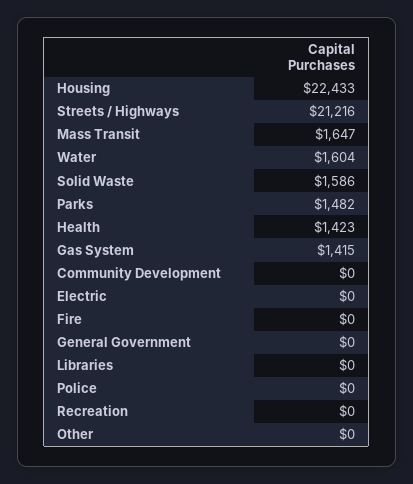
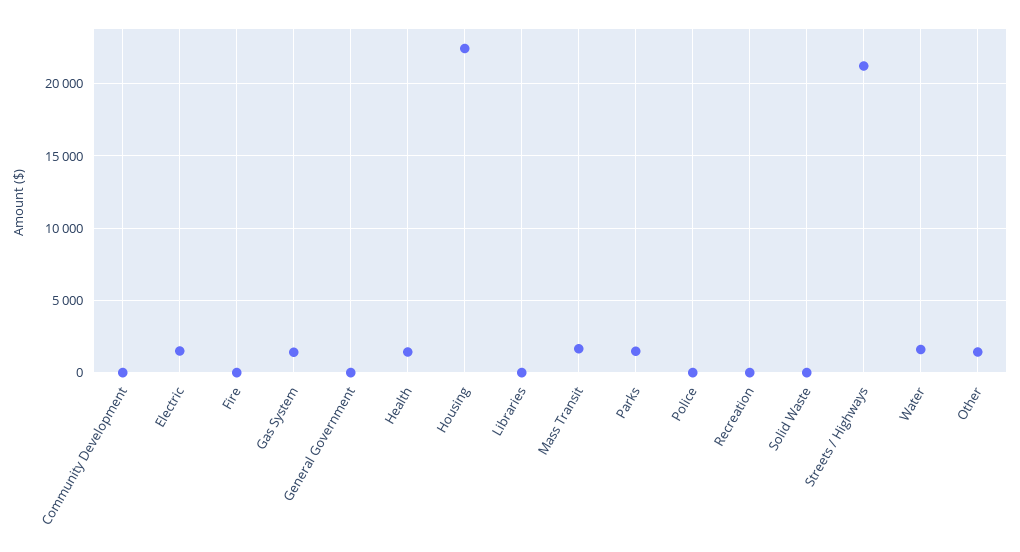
  {
    "Housing": 22433,
    "Streets / Highways": 21216,
    "Mass Transit": 1647,
    "Water": 1604,
-   "Solid Waste": 1586,
+   "Solid Waste": 0,
    "Parks": 1482,
    "Health": 1423,
    "Gas System": 1415,
    "Community Development": 0,
-   "Electric": 0,
+   "Electric": 1500,
    "Fire": 0,
    "General Government": 0,
    "Libraries": 0,
    "Police": 0,
    "Recreation": 0,
-   "Other": 0
+   "Other": 1500
  }

